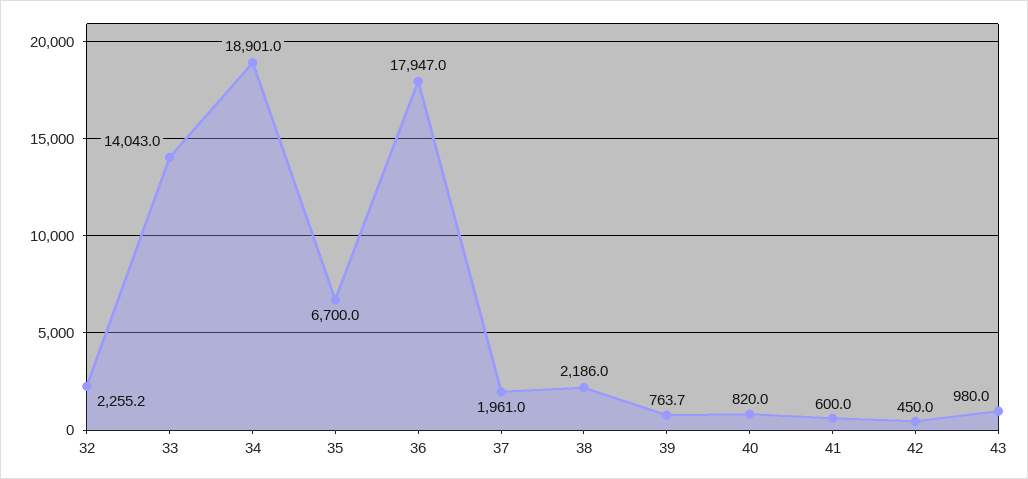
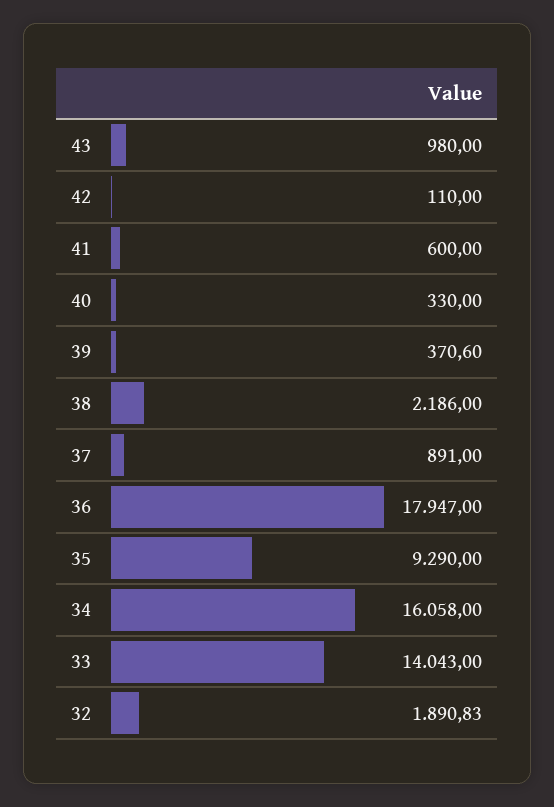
  {
-   "32": 2255.2,
+   "32": 1890.83,
    "33": 14043,
-   "34": 18901,
+   "34": 16058,
-   "35": 6700,
+   "35": 9290,
    "36": 17947,
-   "37": 1961,
+   "37": 891,
    "38": 2186,
-   "39": 763.7,
+   "39": 370.6,
-   "40": 820,
+   "40": 330,
    "41": 600,
-   "42": 450,
+   "42": 110,
    "43": 980
  }

